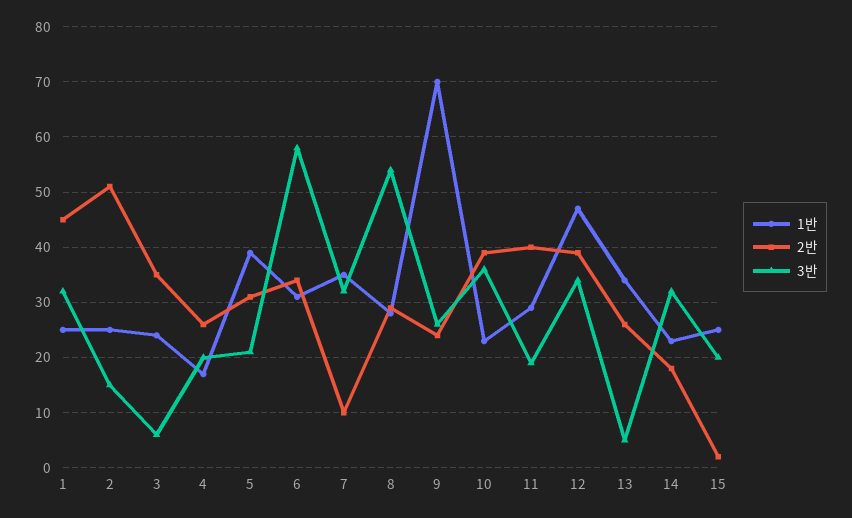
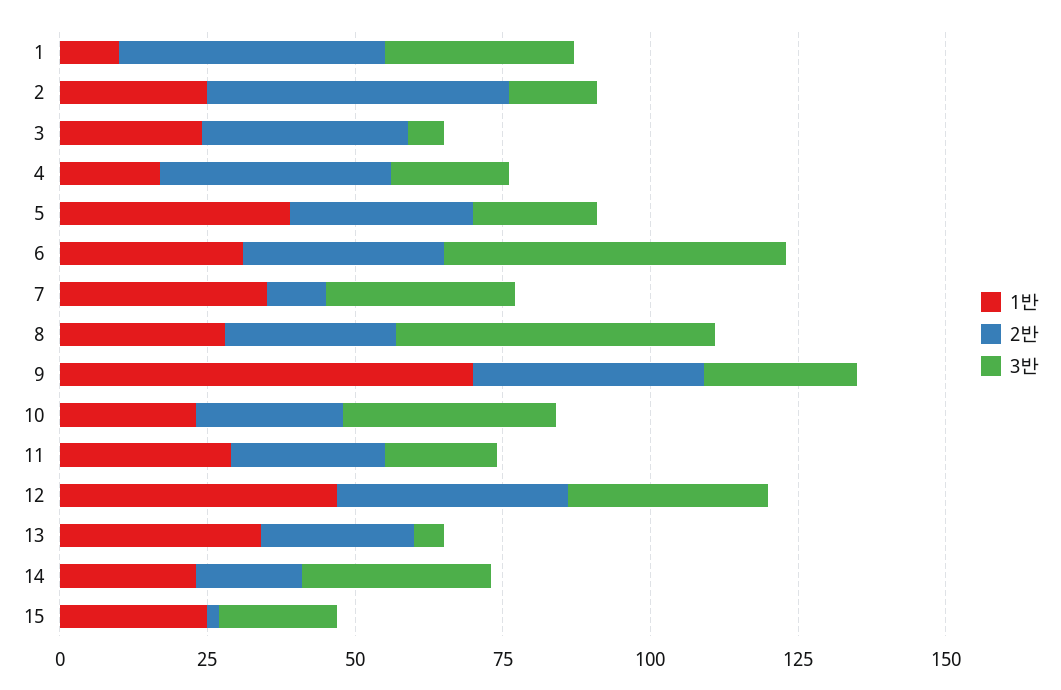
  {
    "1반": {
-     "1": 25,
+     "1": 10,
      "2": 25,
      "3": 25,
      "4": 15,
      "5": 40,
      "6": 30,
      "7": 35,
      "8": 30,
      "9": 70,
      "10": 25,
      "11": 30,
      "12": 45,
      "13": 35,
      "14": 25,
      "15": 25
    },
    "2반": {
      "1": 45,
      "2": 50,
      "3": 35,
-     "4": 25,
+     "4": 40,
      "5": 30,
      "6": 35,
      "7": 10,
      "8": 30,
-     "9": 25,
+     "9": 40,
-     "10": 40,
+     "10": 25,
-     "11": 40,
+     "11": 25,
      "12": 40,
      "13": 25,
      "14": 20,
      "15": 0
    },
    "3반": {
      "1": 30,
      "2": 15,
      "3": 5,
      "4": 20,
      "5": 20,
      "6": 60,
      "7": 30,
      "8": 55,
      "9": 25,
      "10": 35,
      "11": 20,
      "12": 35,
      "13": 5,
      "14": 30,
      "15": 20
    }
  }

